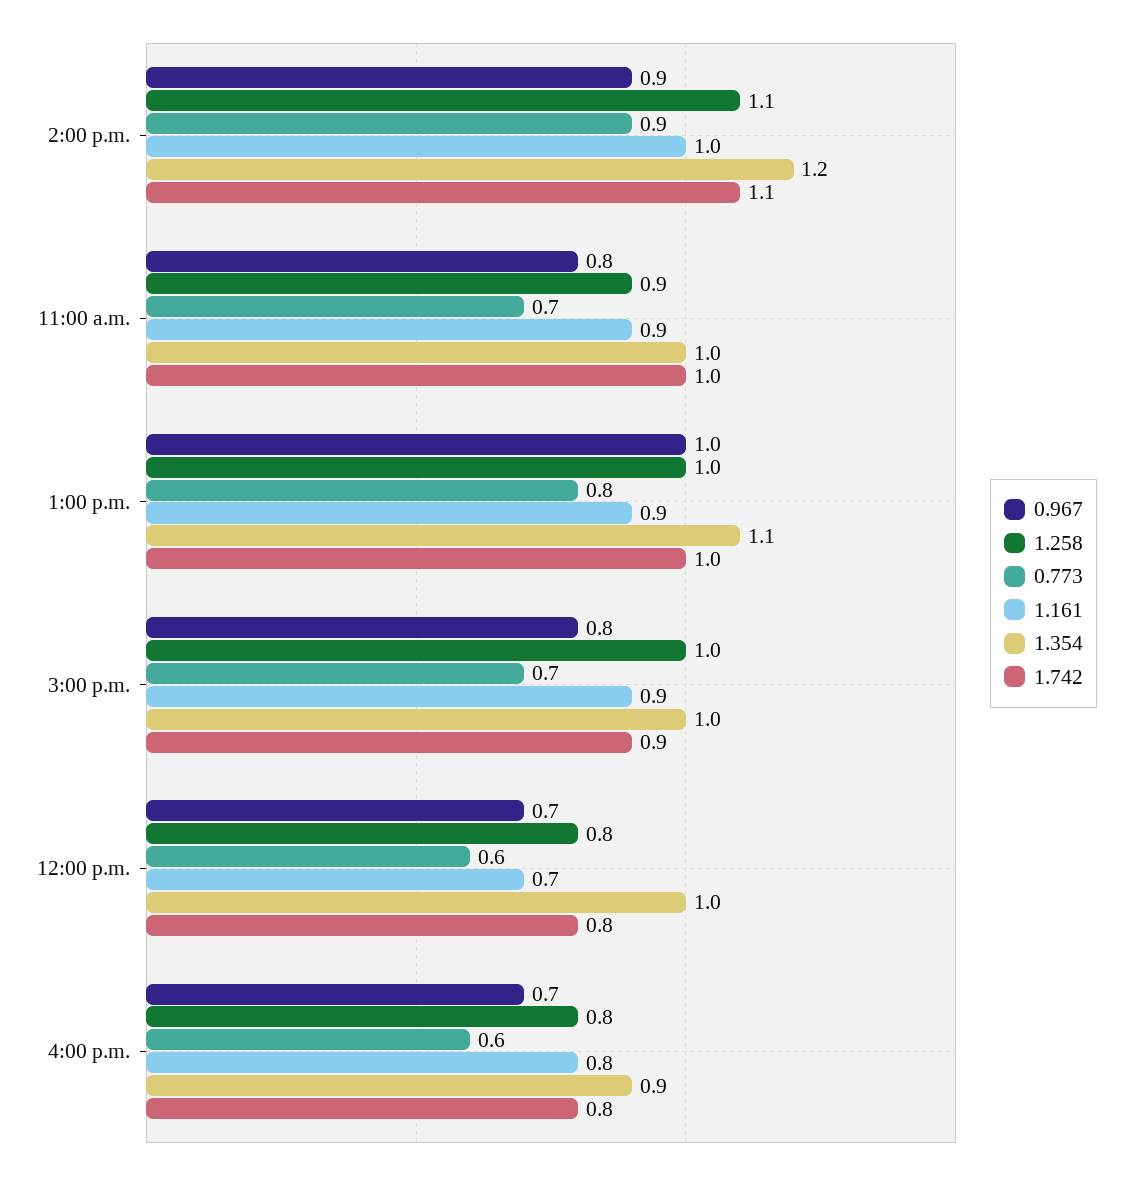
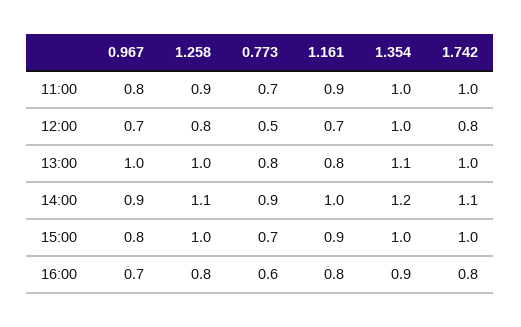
  {
    "0.967": {
      "2:00 p.m.": 0.9,
      "11:00 a.m.": 0.8,
      "1:00 p.m.": 1,
      "3:00 p.m.": 0.8,
      "12:00 p.m.": 0.7,
      "4:00 p.m.": 0.7
    },
    "1.258": {
      "2:00 p.m.": 1.1,
      "11:00 a.m.": 0.9,
      "1:00 p.m.": 1,
      "3:00 p.m.": 1,
      "12:00 p.m.": 0.8,
      "4:00 p.m.": 0.8
    },
    "0.773": {
      "2:00 p.m.": 0.9,
      "11:00 a.m.": 0.7,
      "1:00 p.m.": 0.8,
      "3:00 p.m.": 0.7,
-     "12:00 p.m.": 0.6,
+     "12:00 p.m.": 0.5,
      "4:00 p.m.": 0.6
    },
    "1.161": {
      "2:00 p.m.": 1,
      "11:00 a.m.": 0.9,
-     "1:00 p.m.": 0.9,
+     "1:00 p.m.": 0.8,
      "3:00 p.m.": 0.9,
      "12:00 p.m.": 0.7,
      "4:00 p.m.": 0.8
    },
    "1.354": {
      "2:00 p.m.": 1.2,
      "11:00 a.m.": 1,
      "1:00 p.m.": 1.1,
      "3:00 p.m.": 1,
      "12:00 p.m.": 1,
      "4:00 p.m.": 0.9
    },
    "1.742": {
      "2:00 p.m.": 1.1,
      "11:00 a.m.": 1,
      "1:00 p.m.": 1,
-     "3:00 p.m.": 0.9,
+     "3:00 p.m.": 1,
      "12:00 p.m.": 0.8,
      "4:00 p.m.": 0.8
    }
  }

